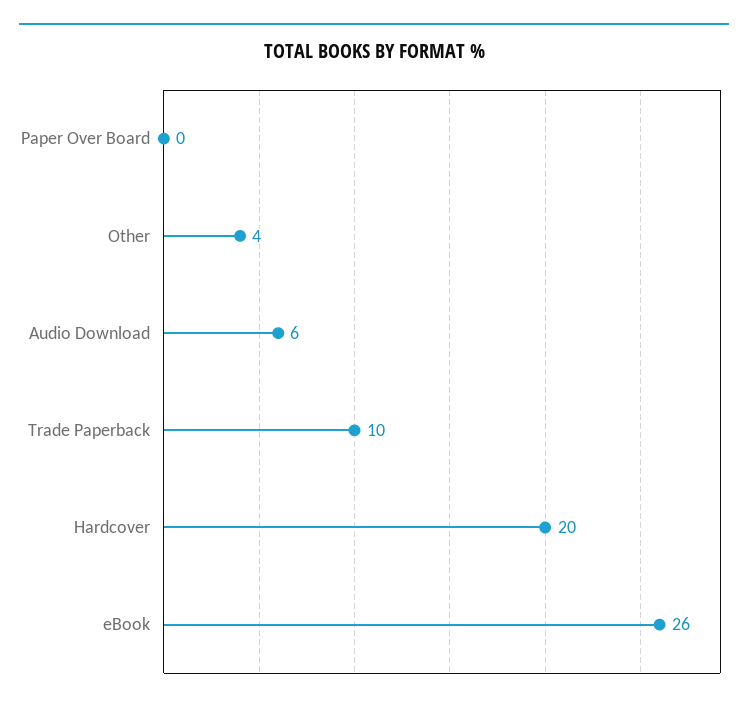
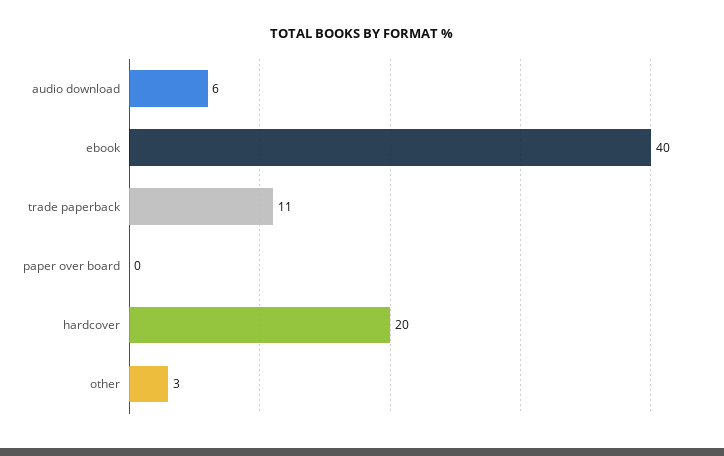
  {
    "Paper Over Board": 0,
-   "Other": 4,
+   "Other": 3,
    "Audio Download": 6,
-   "Trade Paperback": 10,
+   "Trade Paperback": 11,
    "Hardcover": 20,
-   "eBook": 26
+   "eBook": 40
  }

